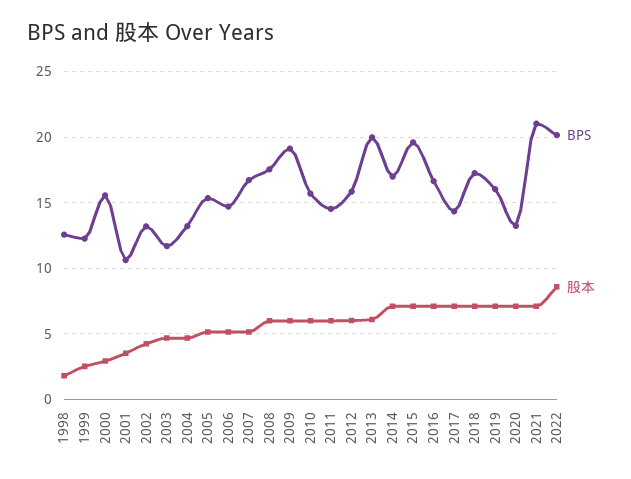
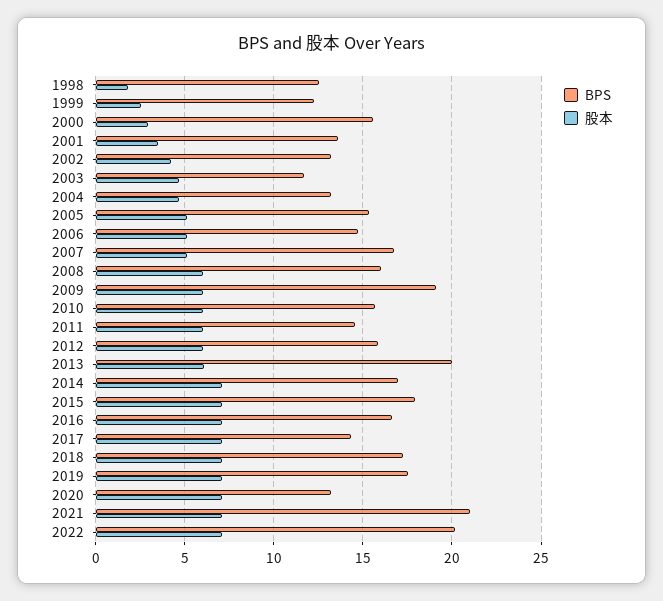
  {
    "BPS": {
      "1998": 12.5,
      "1999": 12.5,
      "2000": 15.5,
-     "2001": 10.5,
+     "2001": 13.5,
      "2002": 13,
      "2003": 11.5,
      "2004": 13,
      "2005": 15.5,
      "2006": 14.5,
      "2007": 16.5,
-     "2008": 17.5,
+     "2008": 16,
      "2009": 19,
      "2010": 15.5,
      "2011": 14.5,
      "2012": 16,
      "2013": 20,
      "2014": 17,
-     "2015": 19.5,
+     "2015": 18,
      "2016": 16.5,
      "2017": 14.5,
      "2018": 17.5,
-     "2019": 16,
+     "2019": 17.5,
      "2020": 13,
      "2021": 21,
      "2022": 20
    },
    "股本": {
      "1998": 2,
      "1999": 2.5,
      "2000": 3,
      "2001": 3.5,
      "2002": 4,
      "2003": 4.5,
      "2004": 4.5,
      "2005": 5,
      "2006": 5,
      "2007": 5,
      "2008": 6,
      "2009": 6,
      "2010": 6,
      "2011": 6,
      "2012": 6,
      "2013": 6,
      "2014": 7,
      "2015": 7,
      "2016": 7,
      "2017": 7,
      "2018": 7,
      "2019": 7,
      "2020": 7,
      "2021": 7,
-     "2022": 8.5
+     "2022": 7
    }
  }

